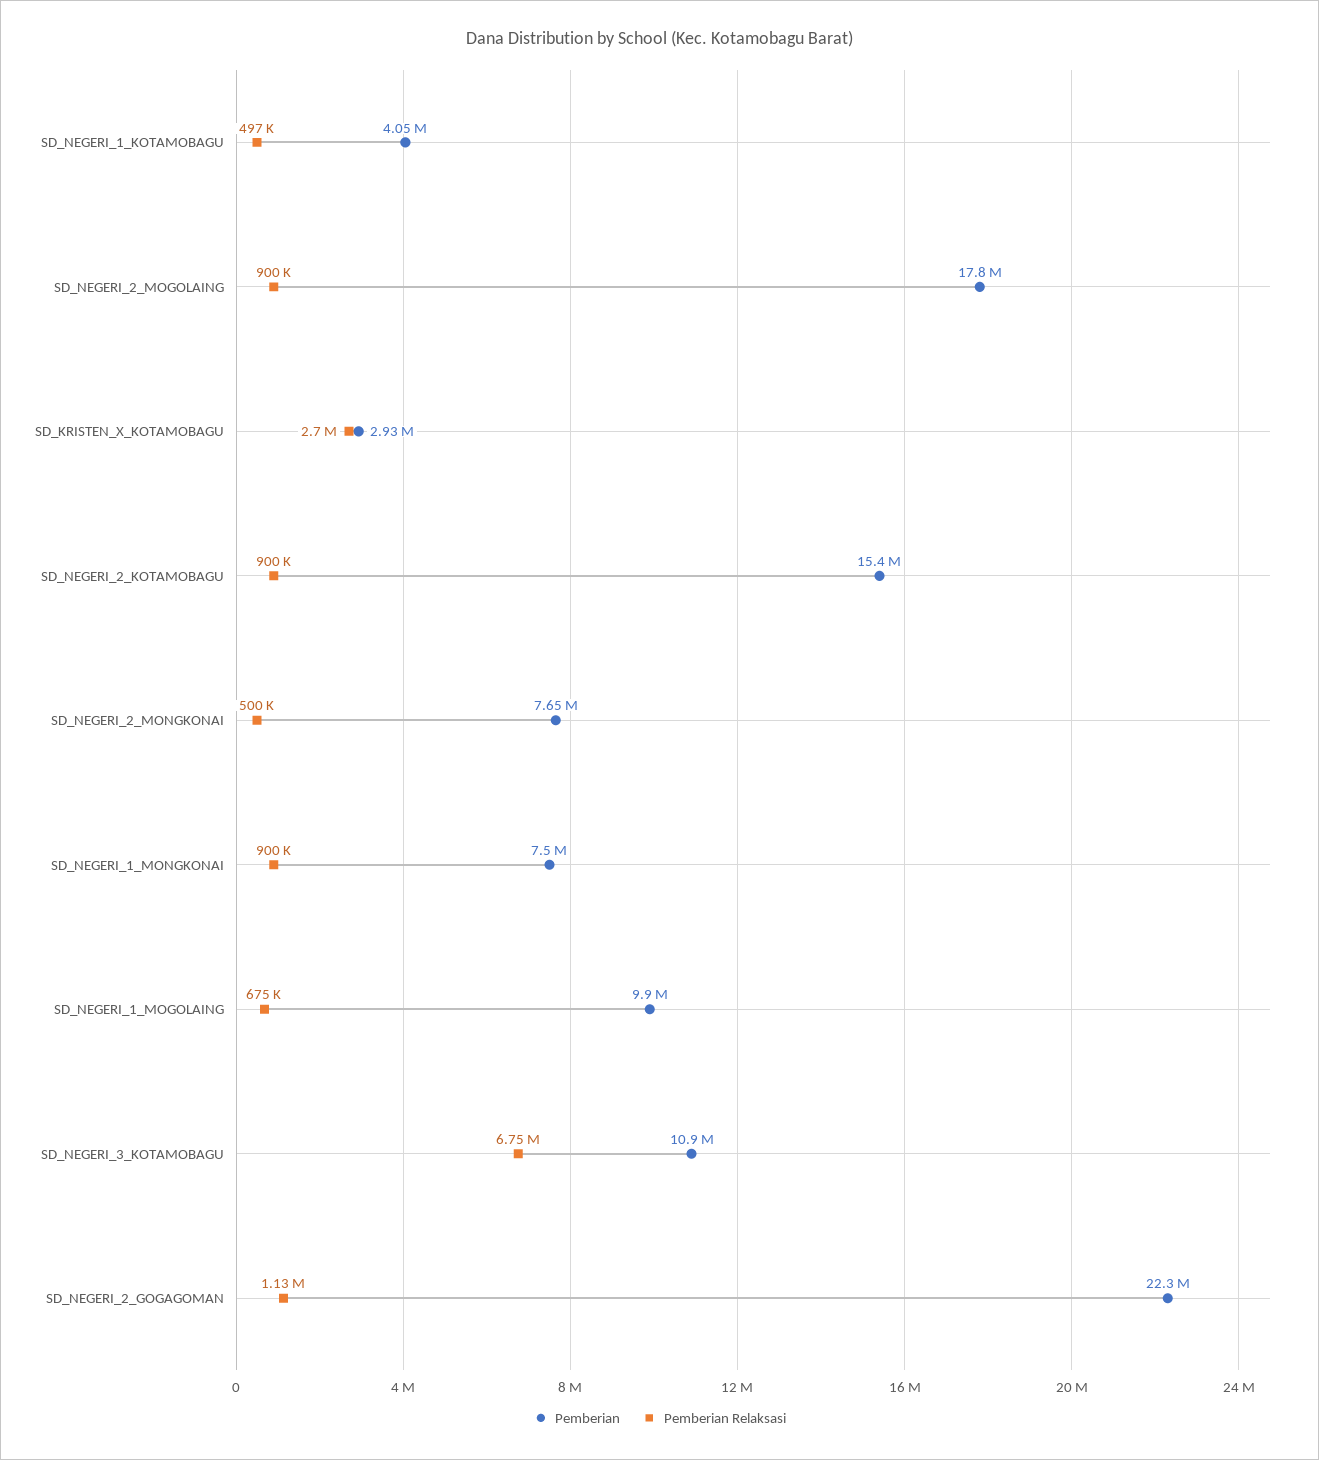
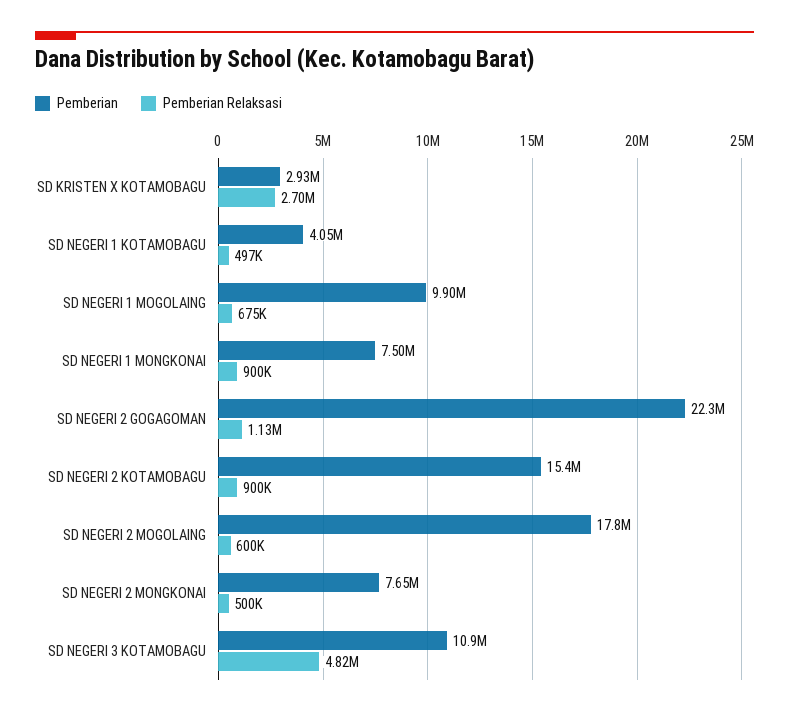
  {
    "Pemberian": {
      "SD_NEGERI_1_KOTAMOBAGU": 4050000,
      "SD_NEGERI_2_MOGOLAING": 17800000,
      "SD_KRISTEN_X_KOTAMOBAGU": 2930000,
      "SD_NEGERI_2_KOTAMOBAGU": 15400000,
      "SD_NEGERI_2_MONGKONAI": 7650000,
      "SD_NEGERI_1_MONGKONAI": 7500000,
      "SD_NEGERI_1_MOGOLAING": 9900000,
      "SD_NEGERI_3_KOTAMOBAGU": 10900000,
      "SD_NEGERI_2_GOGAGOMAN": 22300000
    },
    "Pemberian Relaksasi": {
      "SD_NEGERI_1_KOTAMOBAGU": 497000,
-     "SD_NEGERI_2_MOGOLAING": 900000,
+     "SD_NEGERI_2_MOGOLAING": 600000,
      "SD_KRISTEN_X_KOTAMOBAGU": 2700000,
      "SD_NEGERI_2_KOTAMOBAGU": 900000,
      "SD_NEGERI_2_MONGKONAI": 500000,
      "SD_NEGERI_1_MONGKONAI": 900000,
      "SD_NEGERI_1_MOGOLAING": 675000,
-     "SD_NEGERI_3_KOTAMOBAGU": 6750000,
+     "SD_NEGERI_3_KOTAMOBAGU": 4820000,
      "SD_NEGERI_2_GOGAGOMAN": 1130000
    }
  }

